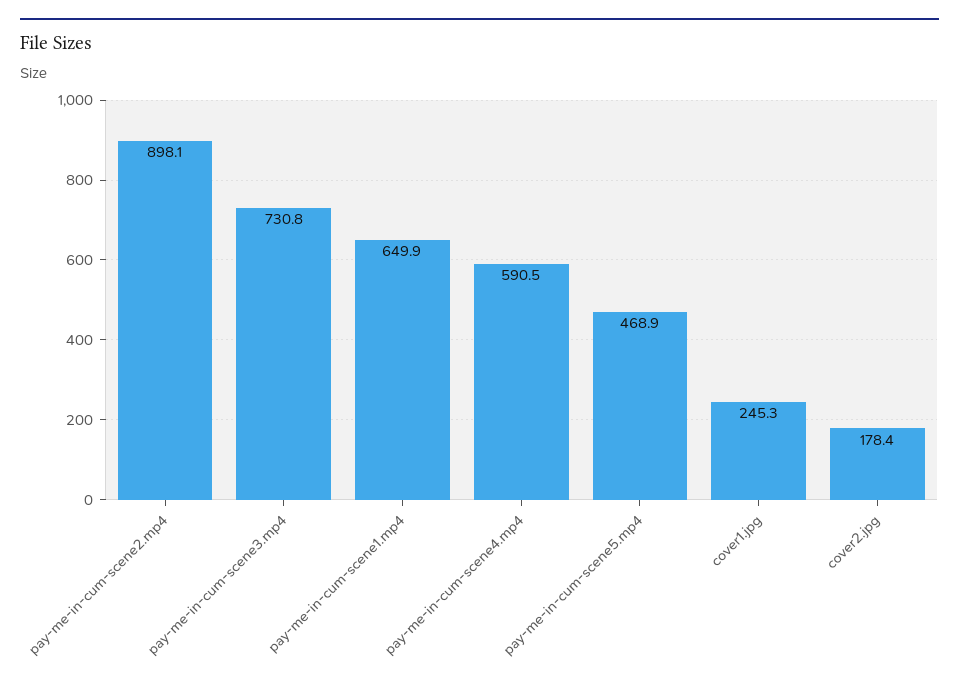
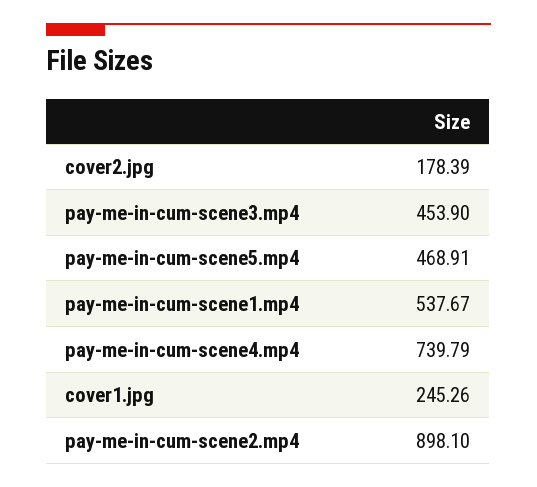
  {
    "pay-me-in-cum-scene2.mp4": 898.1,
-   "pay-me-in-cum-scene3.mp4": 730.8,
+   "pay-me-in-cum-scene3.mp4": 453.9,
-   "pay-me-in-cum-scene1.mp4": 649.9,
+   "pay-me-in-cum-scene1.mp4": 537.67,
-   "pay-me-in-cum-scene4.mp4": 590.5,
+   "pay-me-in-cum-scene4.mp4": 739.79,
    "pay-me-in-cum-scene5.mp4": 468.91,
    "cover1.jpg": 245.26,
    "cover2.jpg": 178.39
  }

